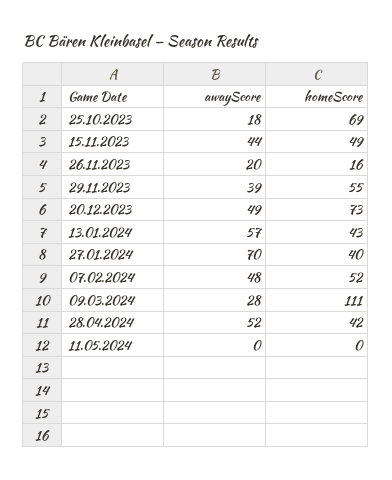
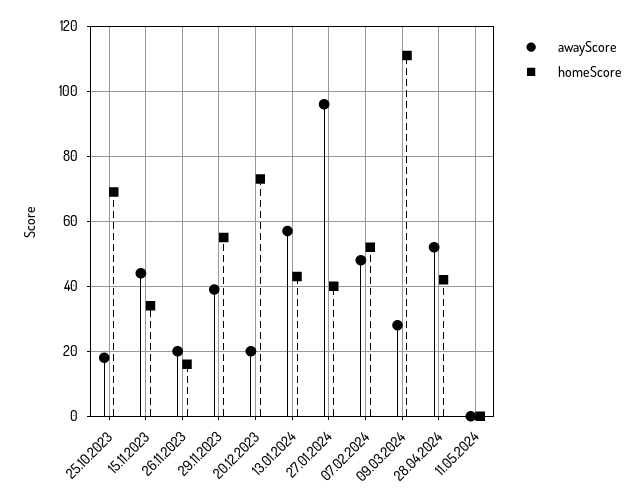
  {
    "awayScore": {
      "25.10.2023": 18,
      "15.11.2023": 44,
      "26.11.2023": 20,
      "29.11.2023": 39,
-     "20.12.2023": 49,
+     "20.12.2023": 20,
      "13.01.2024": 57,
-     "27.01.2024": 70,
+     "27.01.2024": 95,
      "07.02.2024": 48,
      "09.03.2024": 28,
      "28.04.2024": 52,
      "11.05.2024": 0
    },
    "homeScore": {
      "25.10.2023": 69,
-     "15.11.2023": 49,
+     "15.11.2023": 35,
      "26.11.2023": 16,
      "29.11.2023": 55,
      "20.12.2023": 73,
      "13.01.2024": 43,
      "27.01.2024": 40,
      "07.02.2024": 52,
      "09.03.2024": 111,
      "28.04.2024": 42,
      "11.05.2024": 0
    }
  }

